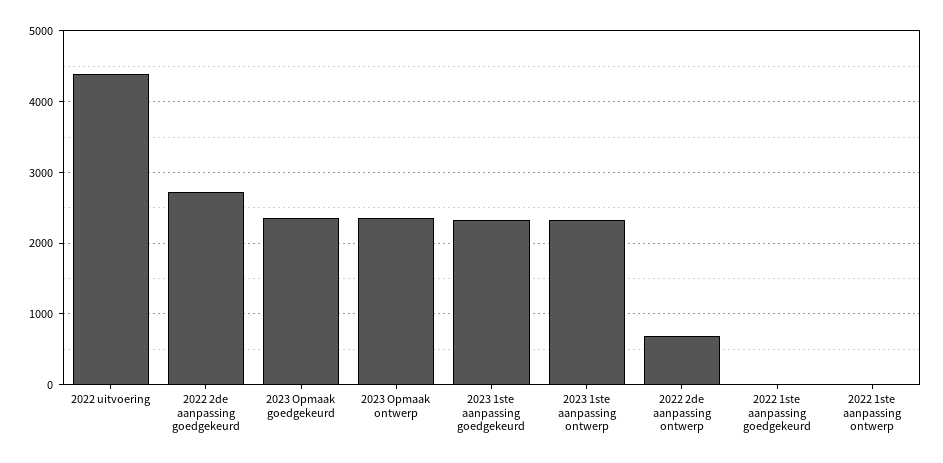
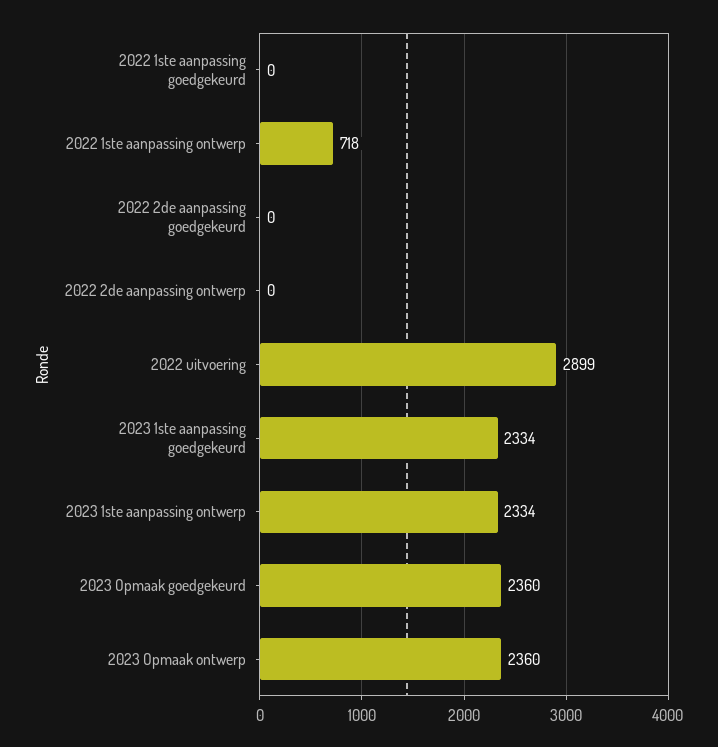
  {
-   "2022 uitvoering": 4400,
+   "2022 uitvoering": 2899,
-   "2022 2de aanpassing goedgekeurd": 2700,
+   "2022 2de aanpassing goedgekeurd": 0,
    "2023 Opmaak goedgekeurd": 2360,
    "2023 Opmaak ontwerp": 2360,
    "2023 1ste aanpassing goedgekeurd": 2334,
    "2023 1ste aanpassing ontwerp": 2334,
-   "2022 2de aanpassing ontwerp": 700,
+   "2022 2de aanpassing ontwerp": 0,
    "2022 1ste aanpassing goedgekeurd": 0,
-   "2022 1ste aanpassing ontwerp": 0
+   "2022 1ste aanpassing ontwerp": 718
  }

